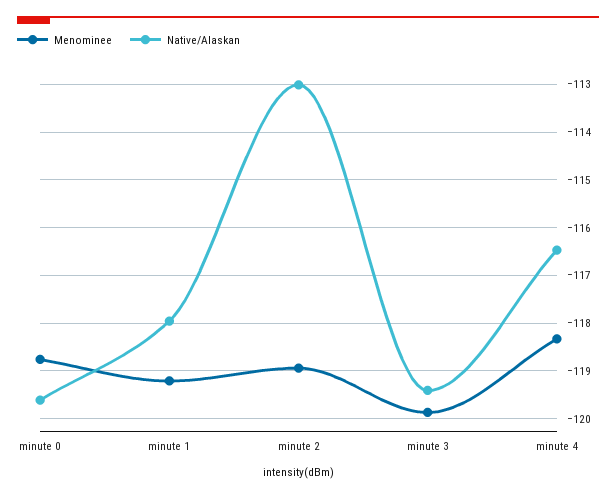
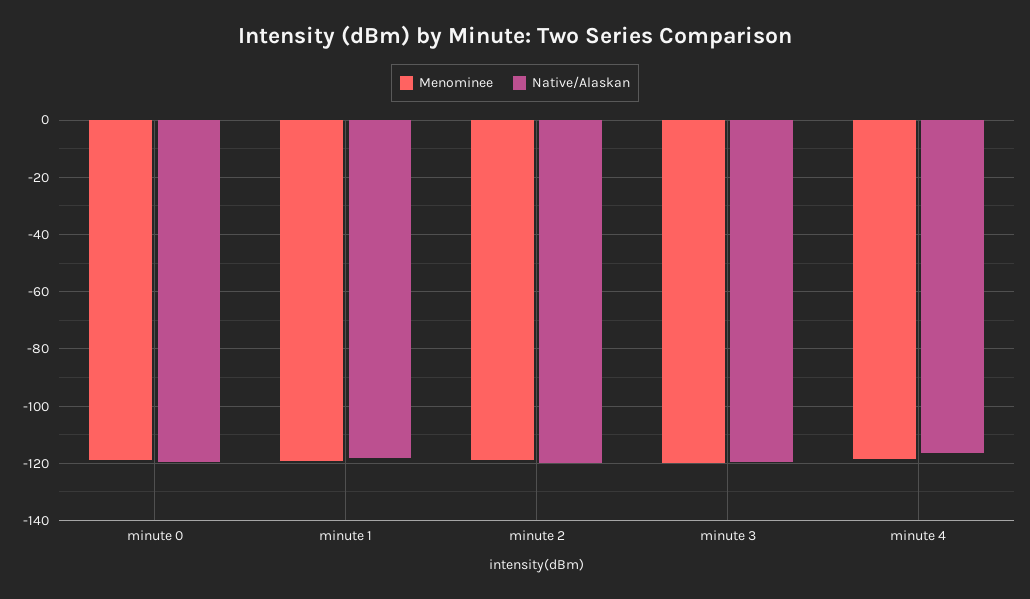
  {
    "Menominee": {
      "minute 0": -118.8,
      "minute 1": -119.2,
      "minute 2": -119,
      "minute 3": -119.8,
      "minute 4": -118.4
    },
    "Native/Alaskan": {
      "minute 0": -119.6,
      "minute 1": -118,
-     "minute 2": -113,
+     "minute 2": -120,
      "minute 3": -119.4,
      "minute 4": -116.4
    }
  }

